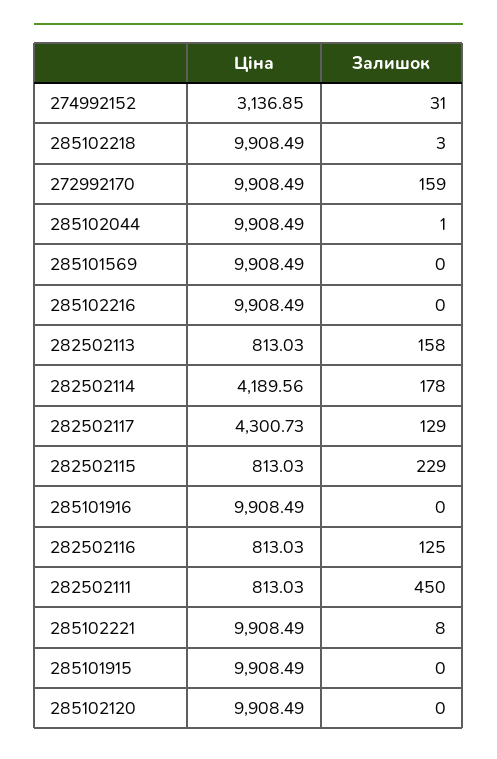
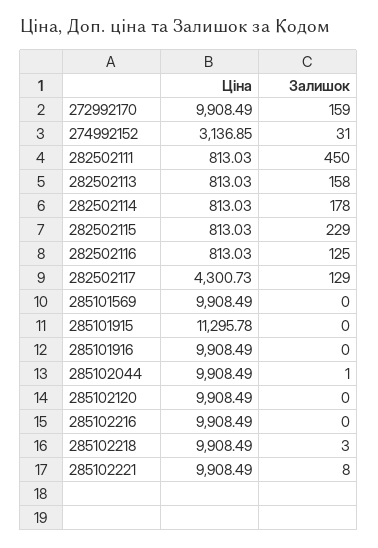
  {
    "Ціна": {
      "274992152": 3136.85,
      "285102218": 9908.49,
      "272992170": 9908.49,
      "285102044": 9908.49,
      "285101569": 9908.49,
      "285102216": 9908.49,
      "282502113": 813.03,
-     "282502114": 4189.56,
+     "282502114": 813.03,
      "282502117": 4300.73,
      "282502115": 813.03,
      "285101916": 9908.49,
      "282502116": 813.03,
      "282502111": 813.03,
      "285102221": 9908.49,
-     "285101915": 9908.49,
+     "285101915": 11295.78,
      "285102120": 9908.49
    },
    "Залишок": {
      "274992152": 31,
      "285102218": 3,
      "272992170": 159,
      "285102044": 1,
      "285101569": 0,
      "285102216": 0,
      "282502113": 158,
      "282502114": 178,
      "282502117": 129,
      "282502115": 229,
      "285101916": 0,
      "282502116": 125,
      "282502111": 450,
      "285102221": 8,
      "285101915": 0,
      "285102120": 0
    }
  }

